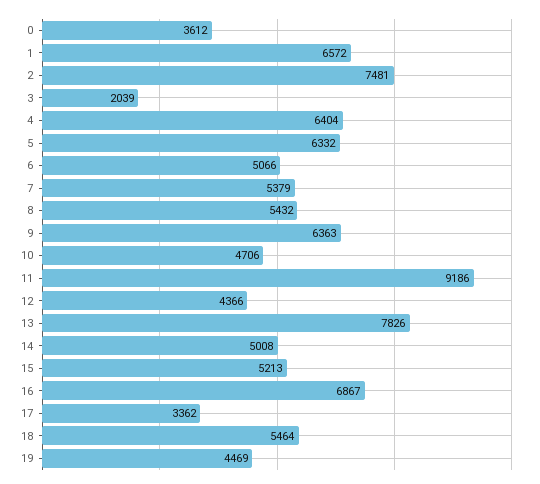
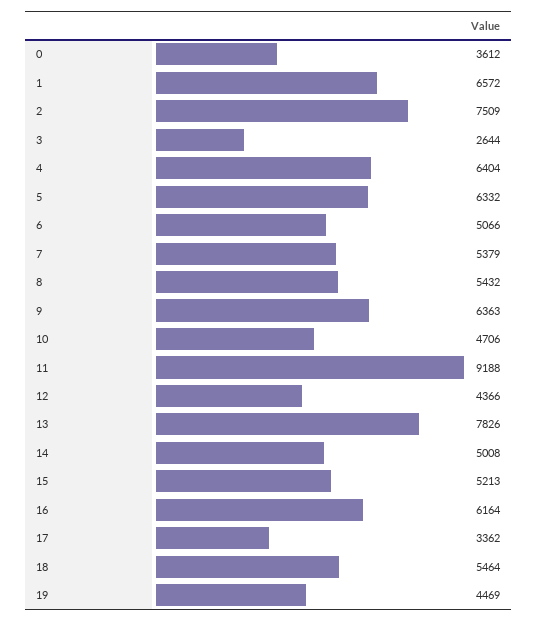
  {
    "0": 3612,
    "1": 6572,
-   "2": 7481,
+   "2": 7509,
-   "3": 2039,
+   "3": 2644,
    "4": 6404,
    "5": 6332,
    "6": 5066,
    "7": 5379,
    "8": 5432,
    "9": 6363,
    "10": 4706,
-   "11": 9186,
+   "11": 9188,
    "12": 4366,
    "13": 7826,
    "14": 5008,
    "15": 5213,
-   "16": 6867,
+   "16": 6164,
    "17": 3362,
    "18": 5464,
    "19": 4469
  }

